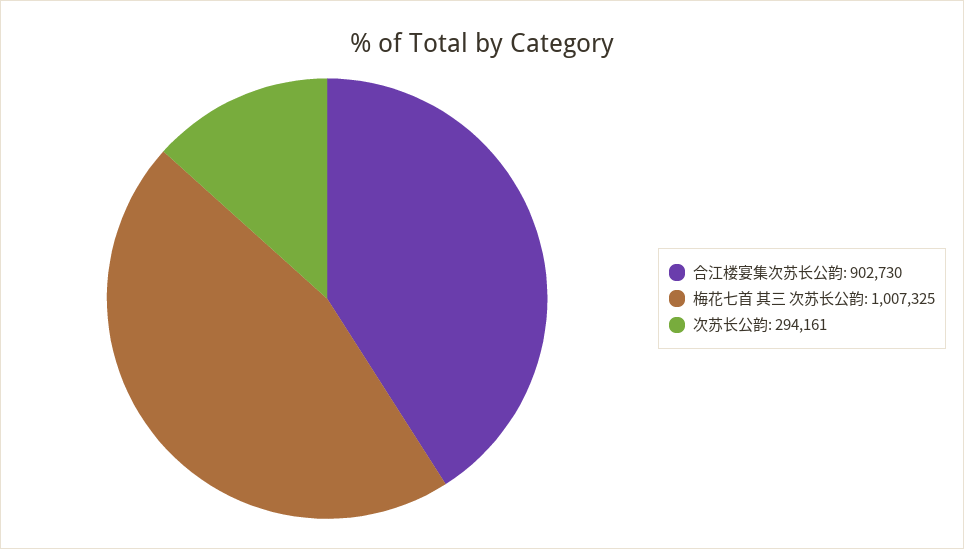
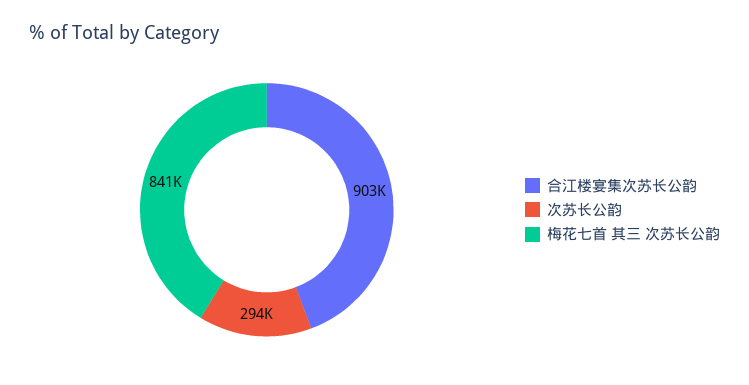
  {
    "合江楼宴集次苏长公韵": 902730,
-   "梅花七首 其三 次苏长公韵": 1007325,
+   "梅花七首 其三 次苏长公韵": 841000,
    "次苏长公韵": 294161
  }

